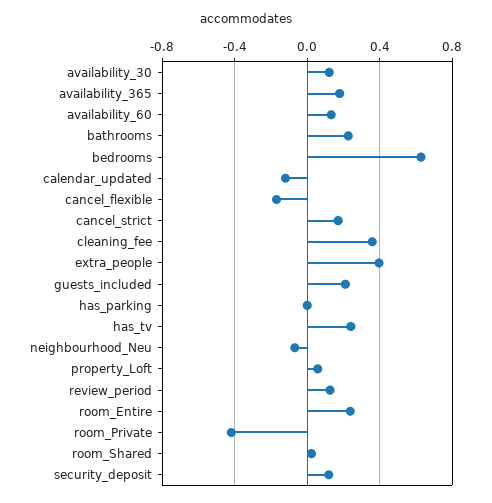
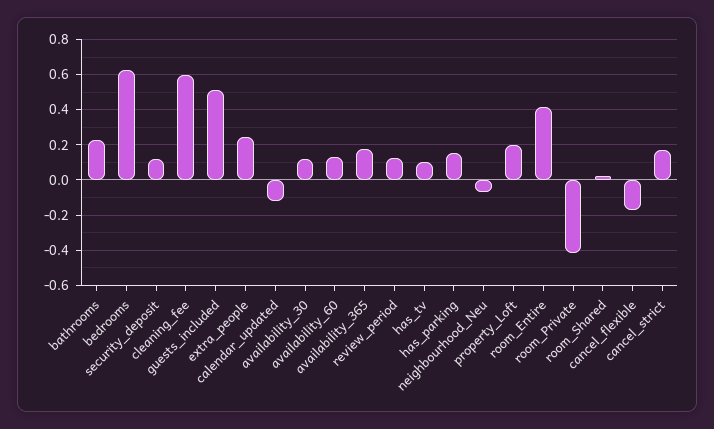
  {
    "availability_30": 0.1,
    "availability_365": 0.2,
    "availability_60": 0.15,
    "bathrooms": 0.25,
    "bedrooms": 0.65,
    "calendar_updated": -0.1,
    "cancel_flexible": -0.15,
    "cancel_strict": 0.15,
-   "cleaning_fee": 0.35,
+   "cleaning_fee": 0.6,
-   "extra_people": 0.4,
+   "extra_people": 0.25,
-   "guests_included": 0.2,
+   "guests_included": 0.5,
-   "has_parking": 0,
+   "has_parking": 0.15,
-   "has_tv": 0.25,
+   "has_tv": 0.1,
    "neighbourhood_Neu": -0.05,
-   "property_Loft": 0.05,
+   "property_Loft": 0.2,
    "review_period": 0.15,
-   "room_Entire": 0.25,
+   "room_Entire": 0.4,
    "room_Private": -0.4,
    "room_Shared": 0,
    "security_deposit": 0.1
  }

